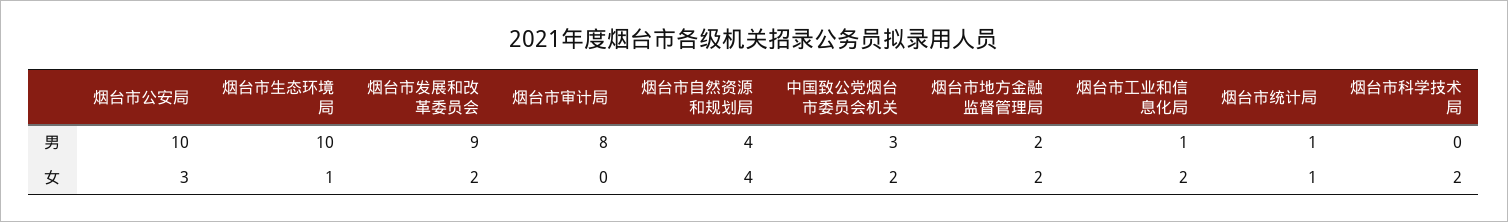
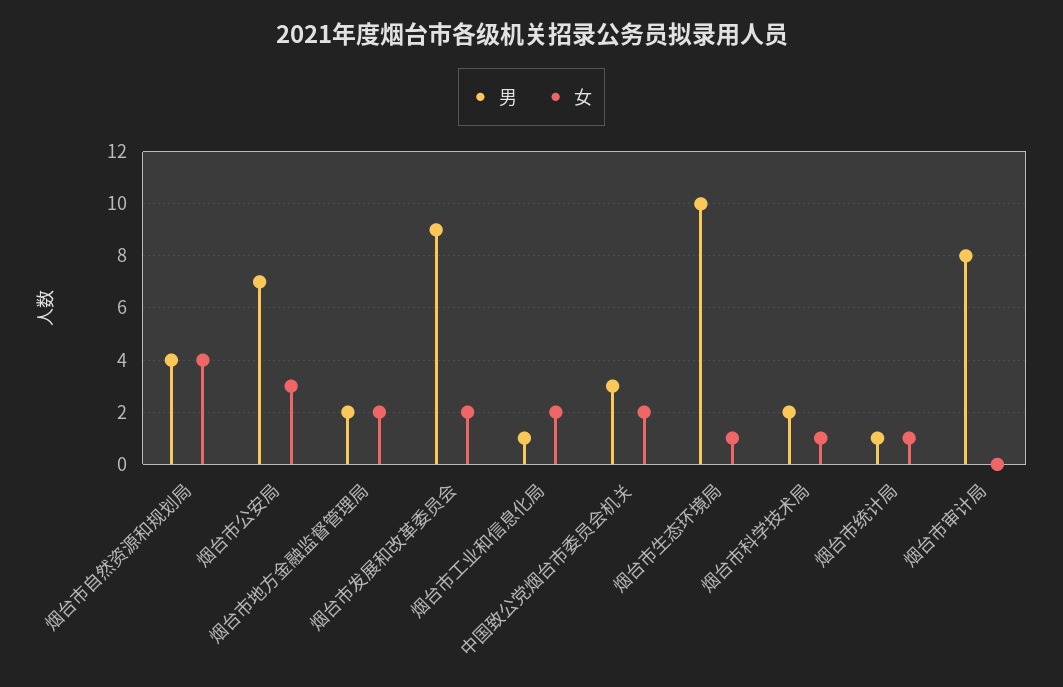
  {
    "男": {
-     "烟台市公安局": 10,
+     "烟台市公安局": 7,
      "烟台市生态环境局": 10,
      "烟台市发展和改革委员会": 9,
      "烟台市审计局": 8,
      "烟台市自然资源和规划局": 4,
      "中国致公党烟台市委员会机关": 3,
      "烟台市地方金融监督管理局": 2,
      "烟台市工业和信息化局": 1,
      "烟台市统计局": 1,
-     "烟台市科学技术局": 0
+     "烟台市科学技术局": 2
    },
    "女": {
      "烟台市公安局": 3,
      "烟台市生态环境局": 1,
      "烟台市发展和改革委员会": 2,
      "烟台市审计局": 0,
      "烟台市自然资源和规划局": 4,
      "中国致公党烟台市委员会机关": 2,
      "烟台市地方金融监督管理局": 2,
      "烟台市工业和信息化局": 2,
      "烟台市统计局": 1,
-     "烟台市科学技术局": 2
+     "烟台市科学技术局": 1
    }
  }

